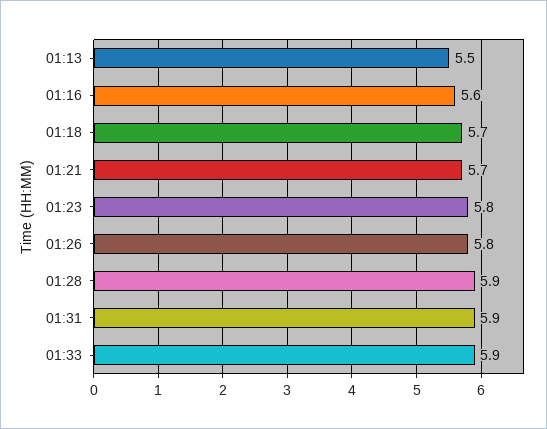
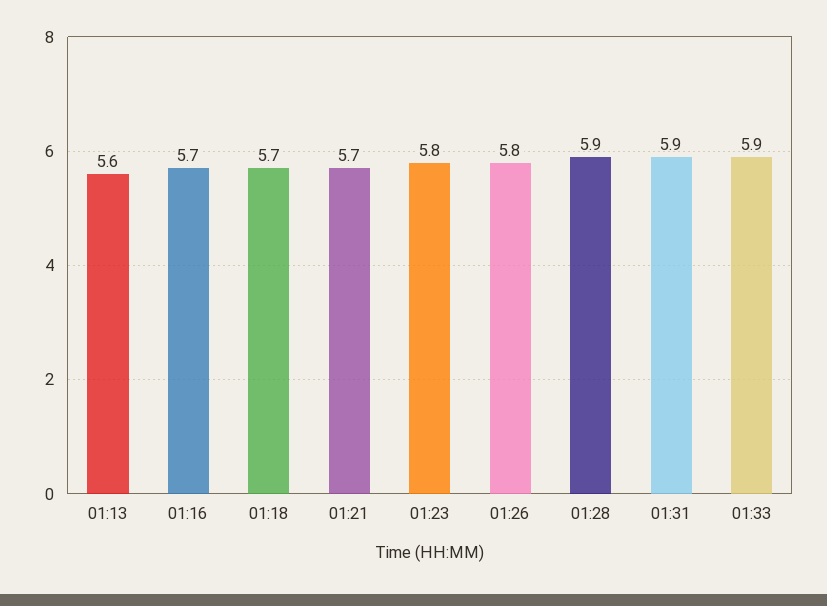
  {
-   "01:13": 5.5,
+   "01:13": 5.6,
-   "01:16": 5.6,
+   "01:16": 5.7,
    "01:18": 5.7,
    "01:21": 5.7,
    "01:23": 5.8,
    "01:26": 5.8,
    "01:28": 5.9,
    "01:31": 5.9,
    "01:33": 5.9
  }

